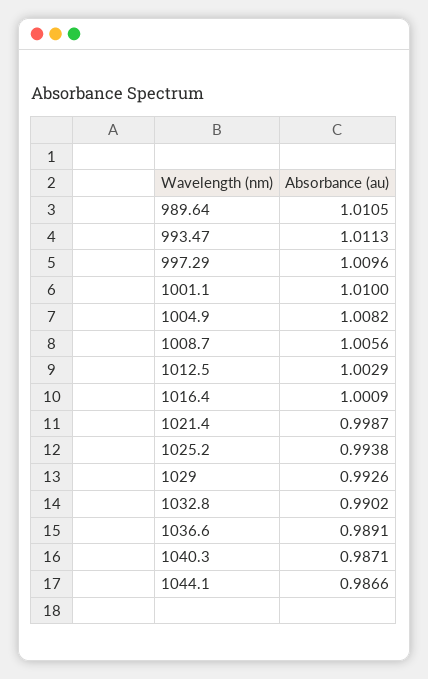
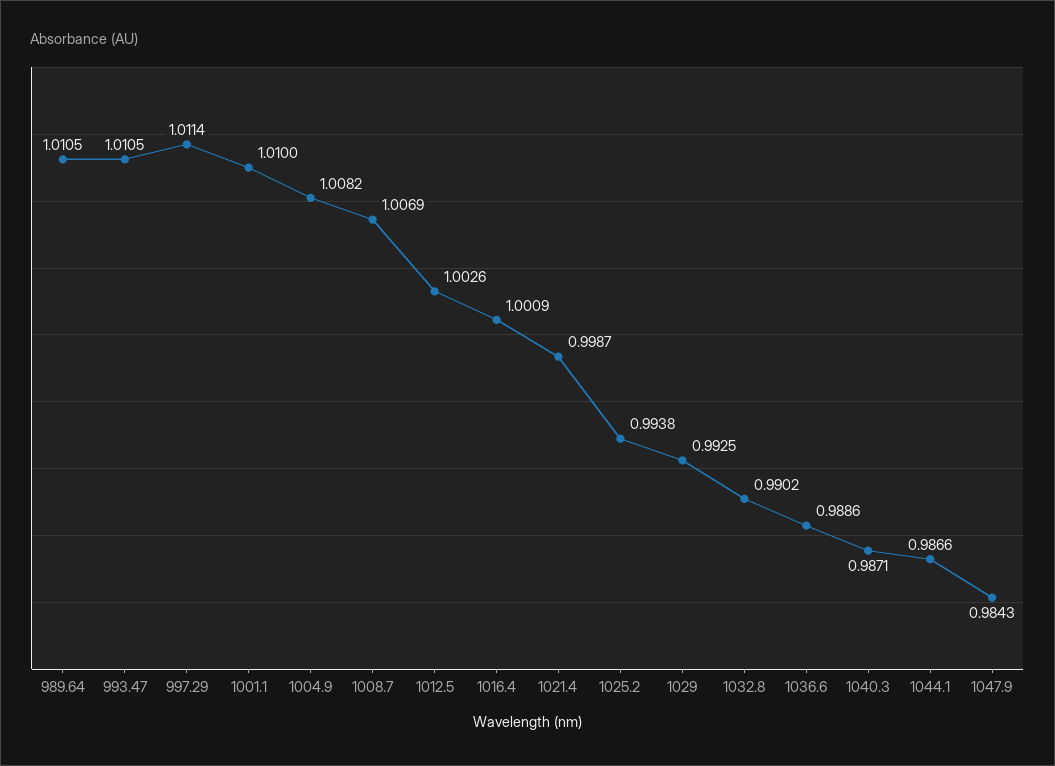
  {
    "989.64": 1.0105,
-   "993.47": 1.0113,
+   "993.47": 1.0105,
-   "997.29": 1.0096,
+   "997.29": 1.0114,
    "1001.1": 1.01,
    "1004.9": 1.0082,
-   "1008.7": 1.0056,
+   "1008.7": 1.0069,
-   "1012.5": 1.0029,
+   "1012.5": 1.0026,
    "1016.4": 1.0009,
    "1021.4": 0.9987,
    "1025.2": 0.9938,
-   "1029": 0.9926,
+   "1029": 0.9925,
    "1032.8": 0.9902,
-   "1036.6": 0.9891,
+   "1036.6": 0.9886,
    "1040.3": 0.9871,
-   "1044.1": 0.9866
+   "1044.1": 0.9866,
+   "1047.9": 0.9843
  }

